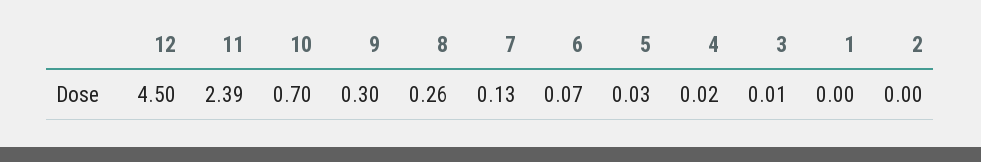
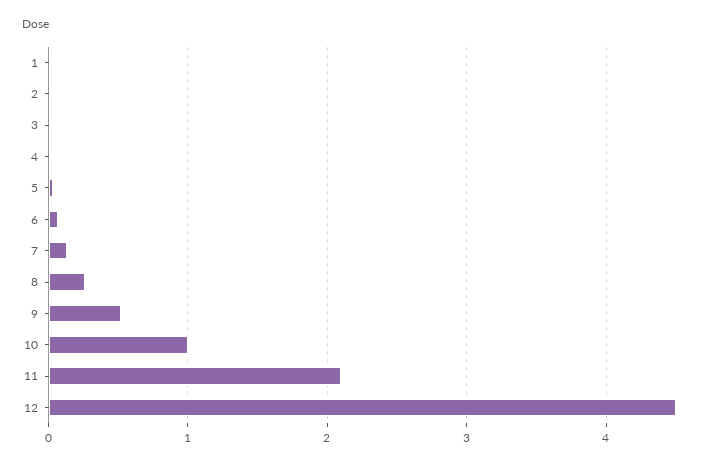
  {
    "12": 4.5,
-   "11": 2.39,
+   "11": 2.1,
-   "10": 0.7,
+   "10": 1,
-   "9": 0.3,
+   "9": 0.5,
    "8": 0.26,
    "7": 0.13,
    "6": 0.07,
    "5": 0.03,
    "4": 0.02,
    "3": 0.01,
    "1": 0,
    "2": 0
  }

